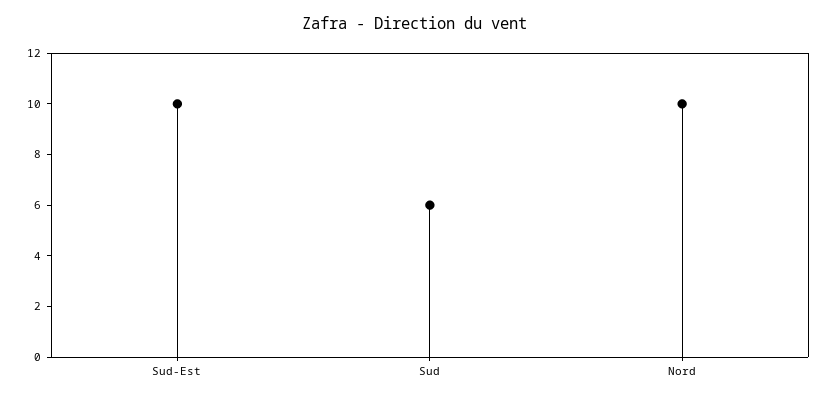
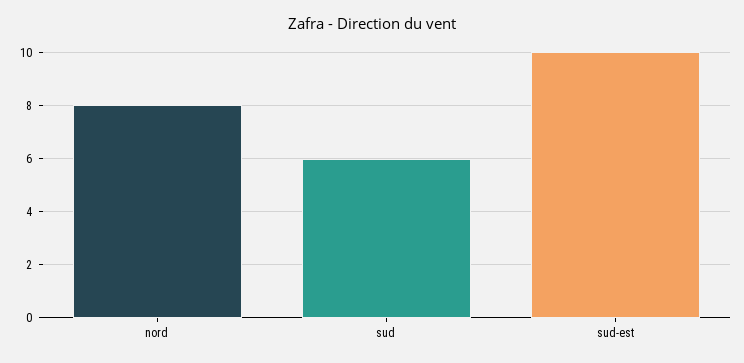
  {
    "Sud-Est": 10,
    "Sud": 6,
-   "Nord": 10
+   "Nord": 8
  }

